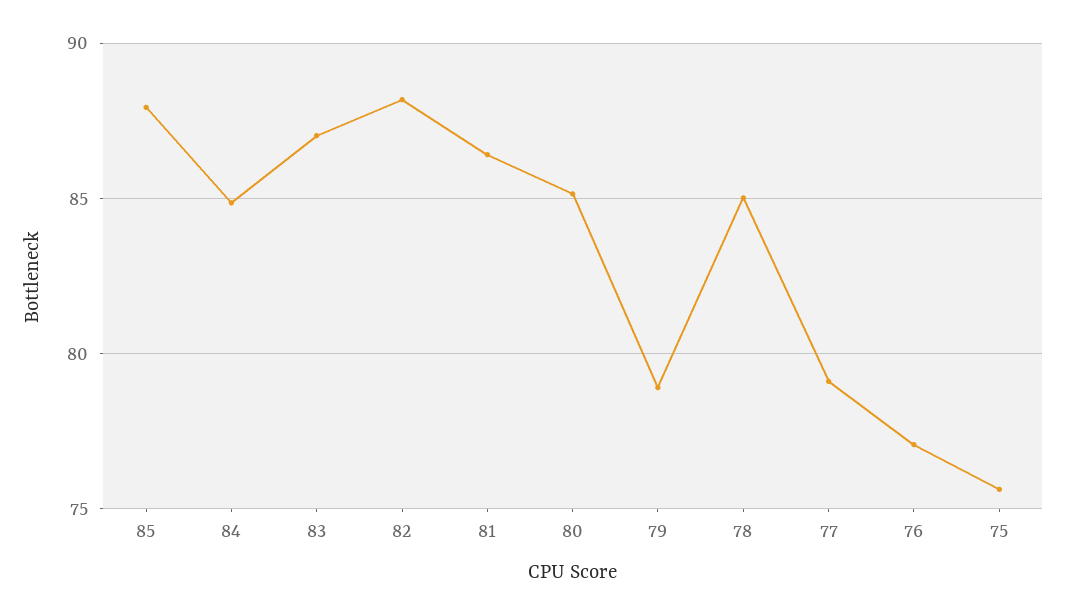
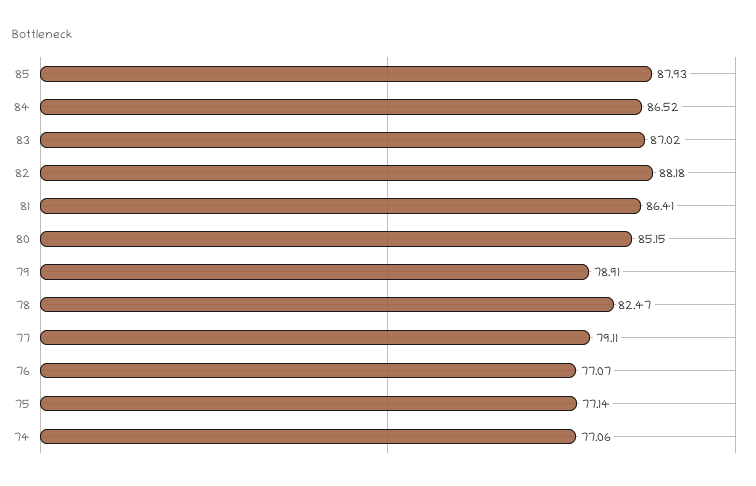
  {
    "85": 87.93,
-   "84": 85,
+   "84": 86.52,
    "83": 87.02,
    "82": 88.18,
    "81": 86.41,
    "80": 85.15,
    "79": 78.91,
-   "78": 85,
+   "78": 82.47,
    "77": 79.11,
    "76": 77.07,
-   "75": 75.5
+   "75": 77.14,
+   "74": 77.06
  }

